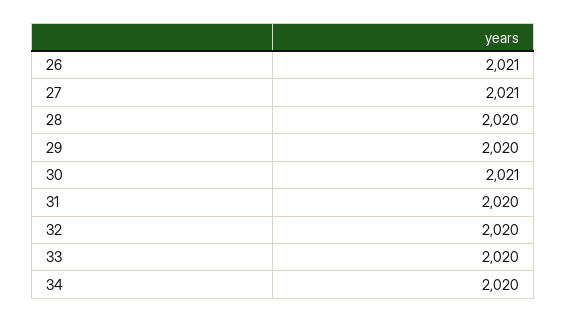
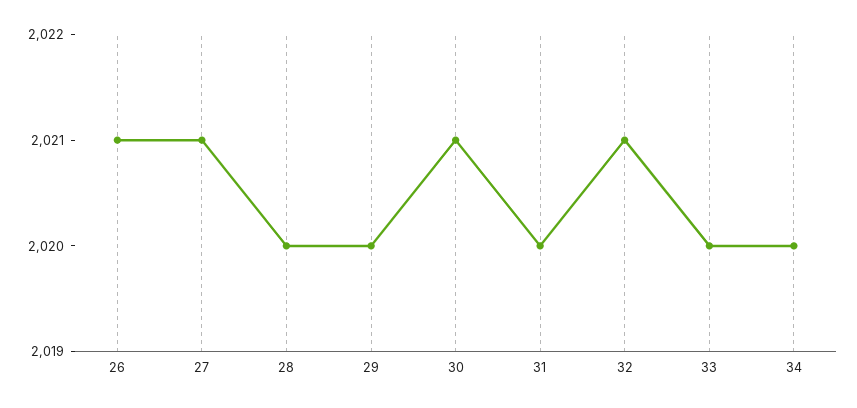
  {
    "26": 2021,
    "27": 2021,
    "28": 2020,
    "29": 2020,
    "30": 2021,
    "31": 2020,
-   "32": 2020,
+   "32": 2021,
    "33": 2020,
    "34": 2020
  }

